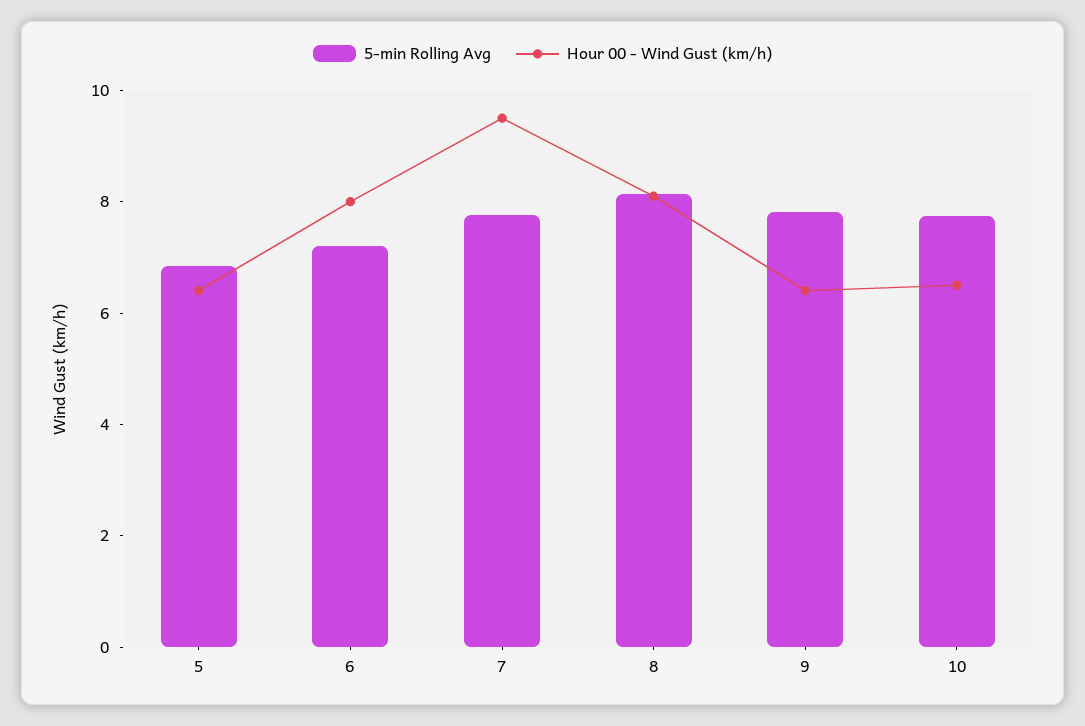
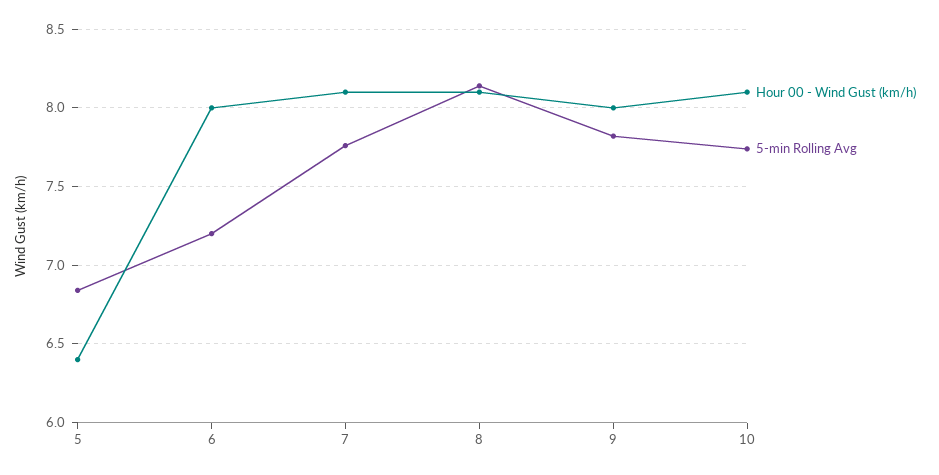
  {
    "5-min Rolling Avg": {
      "5": 6.85,
      "6": 7.2,
      "7": 7.75,
      "8": 8.15,
      "9": 7.8,
      "10": 7.75
    },
    "Hour 00 - Wind Gust (km/h)": {
      "5": 6.4,
      "6": 8,
-     "7": 9.5,
+     "7": 8.1,
      "8": 8.1,
-     "9": 6.5,
+     "9": 8,
-     "10": 6.5
+     "10": 8.1
    }
  }

